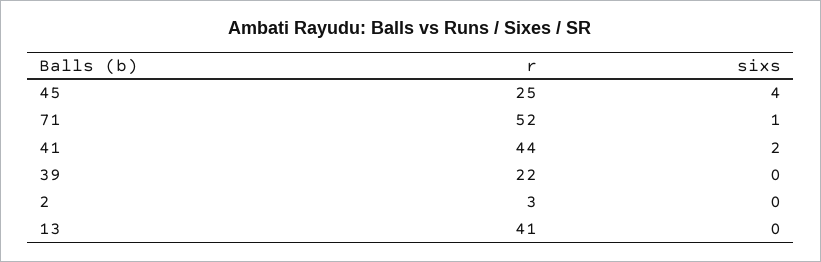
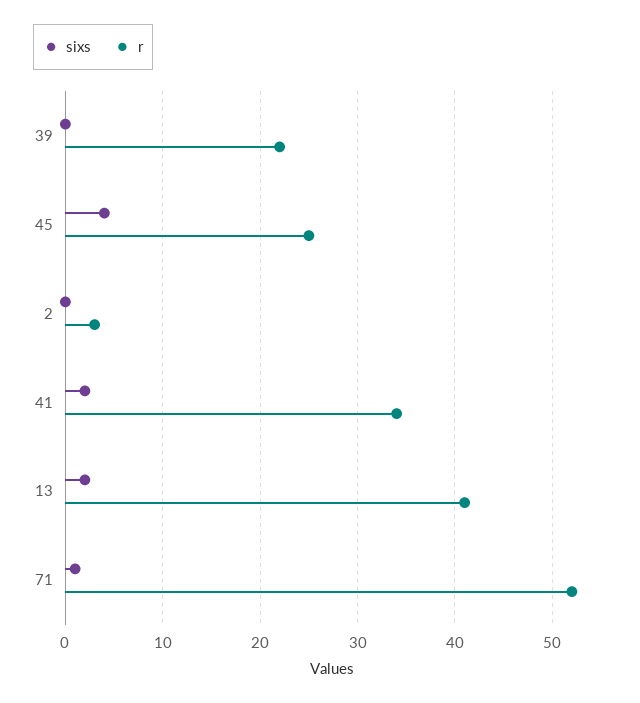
  {
    "r": {
      "45": 25,
      "71": 52,
-     "41": 44,
+     "41": 34,
      "39": 22,
      "2": 3,
      "13": 41
    },
    "sixs": {
      "45": 4,
      "71": 1,
      "41": 2,
      "39": 0,
      "2": 0,
-     "13": 0
+     "13": 2
    }
  }

